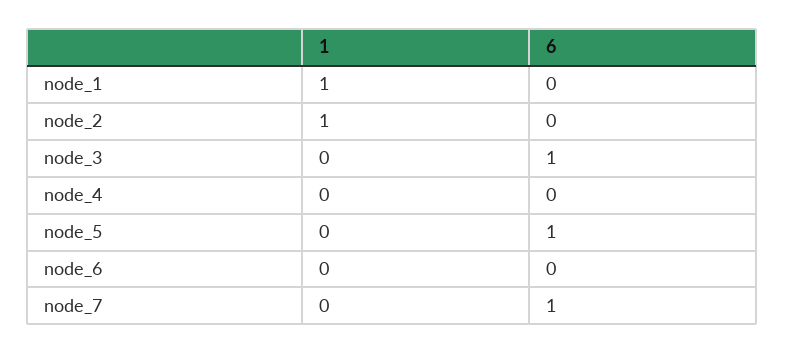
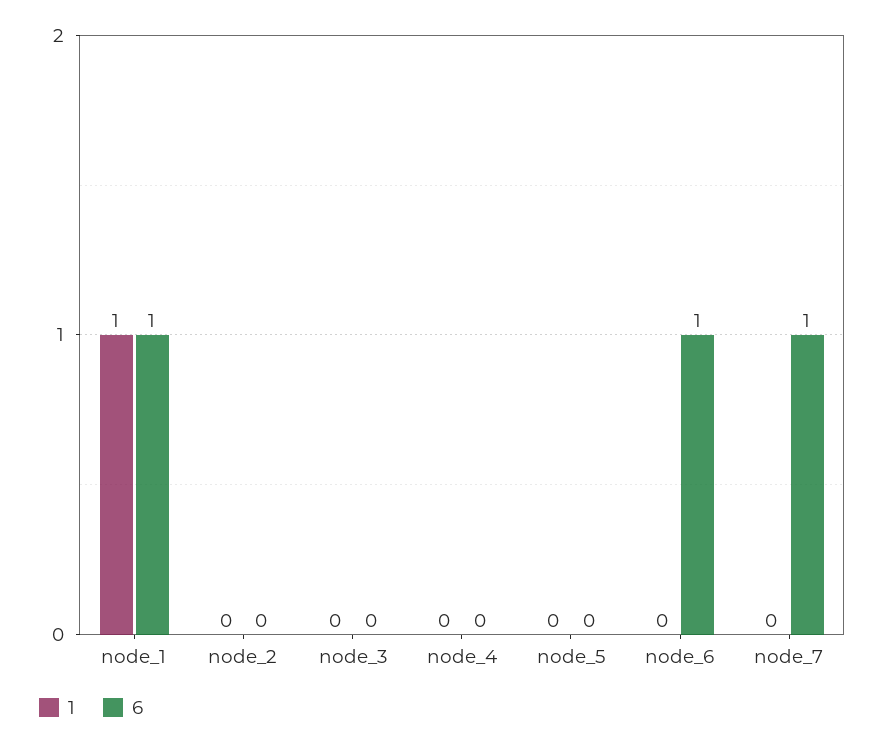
  {
    "1": {
      "node_1": 1,
-     "node_2": 1,
+     "node_2": 0,
      "node_3": 0,
      "node_4": 0,
      "node_5": 0,
      "node_6": 0,
      "node_7": 0
    },
    "6": {
-     "node_1": 0,
+     "node_1": 1,
      "node_2": 0,
-     "node_3": 1,
+     "node_3": 0,
      "node_4": 0,
-     "node_5": 1,
+     "node_5": 0,
-     "node_6": 0,
+     "node_6": 1,
      "node_7": 1
    }
  }

